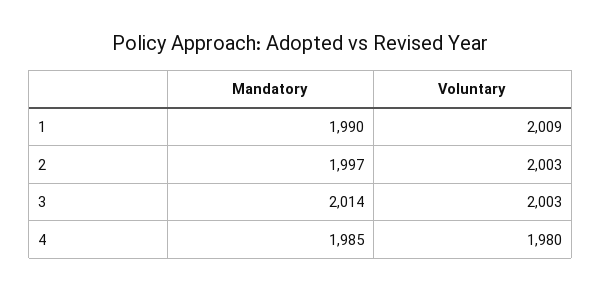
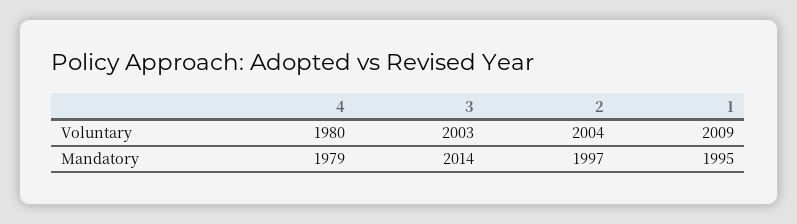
  {
    "Mandatory": {
-     "1": 1990,
+     "1": 1995,
      "2": 1997,
      "3": 2014,
-     "4": 1985
+     "4": 1979
    },
    "Voluntary": {
      "1": 2009,
-     "2": 2003,
+     "2": 2004,
      "3": 2003,
      "4": 1980
    }
  }

